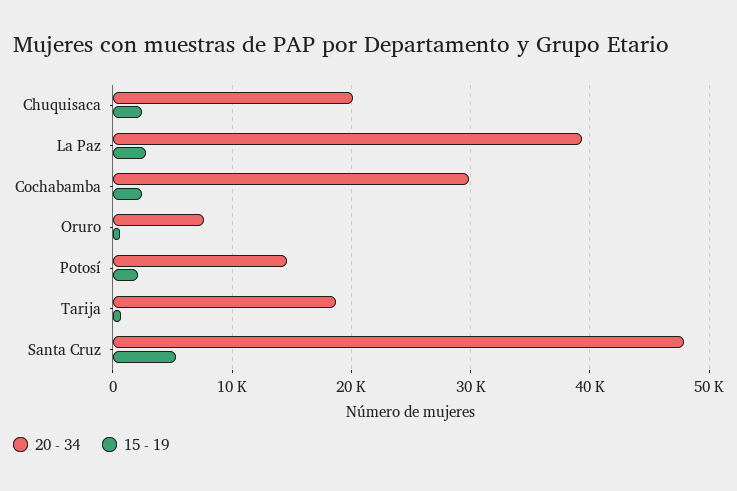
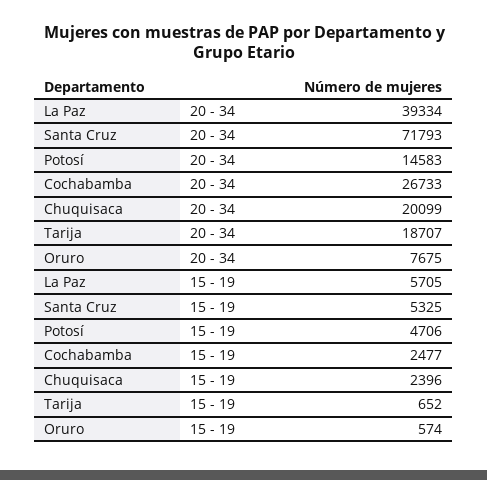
  {
    "20 - 34": {
      "Chuquisaca": 20099,
      "La Paz": 39334,
-     "Cochabamba": 30000,
+     "Cochabamba": 26733,
      "Oruro": 7675,
      "Potosí": 14583,
      "Tarija": 18707,
-     "Santa Cruz": 48000
+     "Santa Cruz": 71793
    },
    "15 - 19": {
      "Chuquisaca": 2396,
-     "La Paz": 3000,
+     "La Paz": 5705,
      "Cochabamba": 2477,
      "Oruro": 574,
-     "Potosí": 2000,
+     "Potosí": 4706,
      "Tarija": 652,
      "Santa Cruz": 5325
    }
  }

